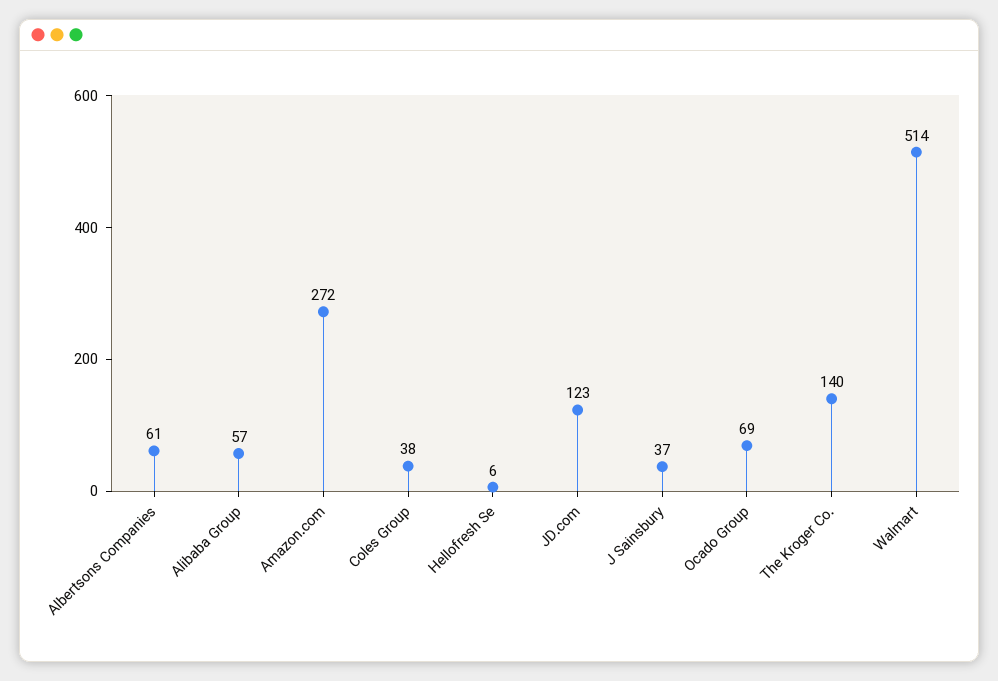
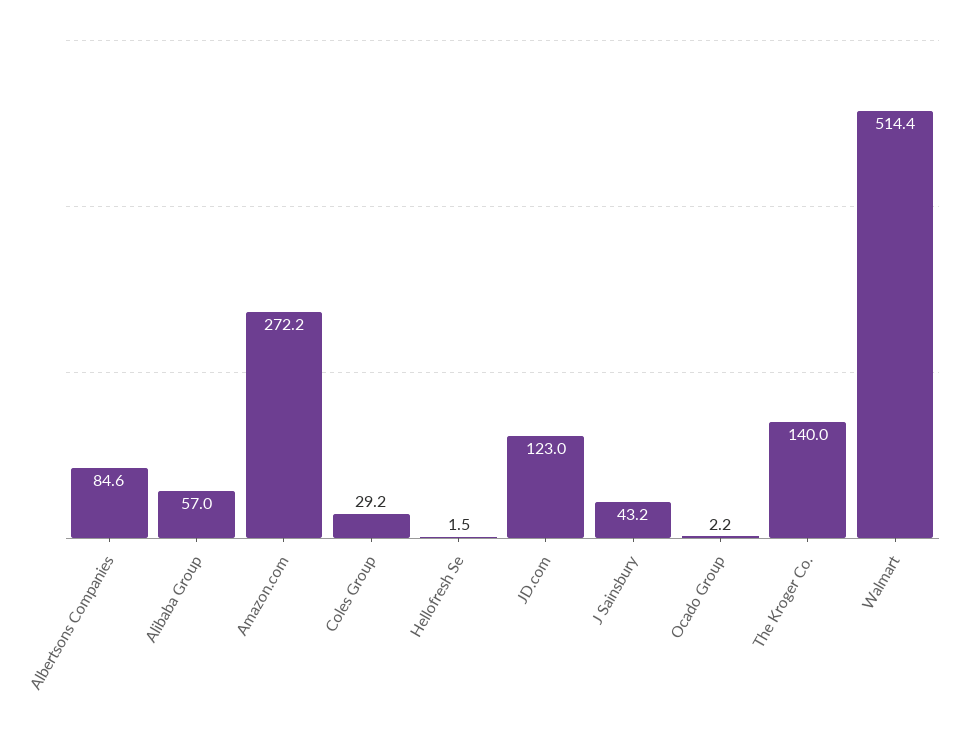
  {
-   "Albertsons Companies": 61,
+   "Albertsons Companies": 84.6,
    "Alibaba Group": 57,
    "Amazon.com": 272.2,
-   "Coles Group": 38,
+   "Coles Group": 29.2,
-   "Hellofresh Se": 6,
+   "Hellofresh Se": 1.5,
    "JD.com": 123,
-   "J Sainsbury": 37,
+   "J Sainsbury": 43.2,
-   "Ocado Group": 69,
+   "Ocado Group": 2.2,
    "The Kroger Co.": 140,
    "Walmart": 514.4
  }

